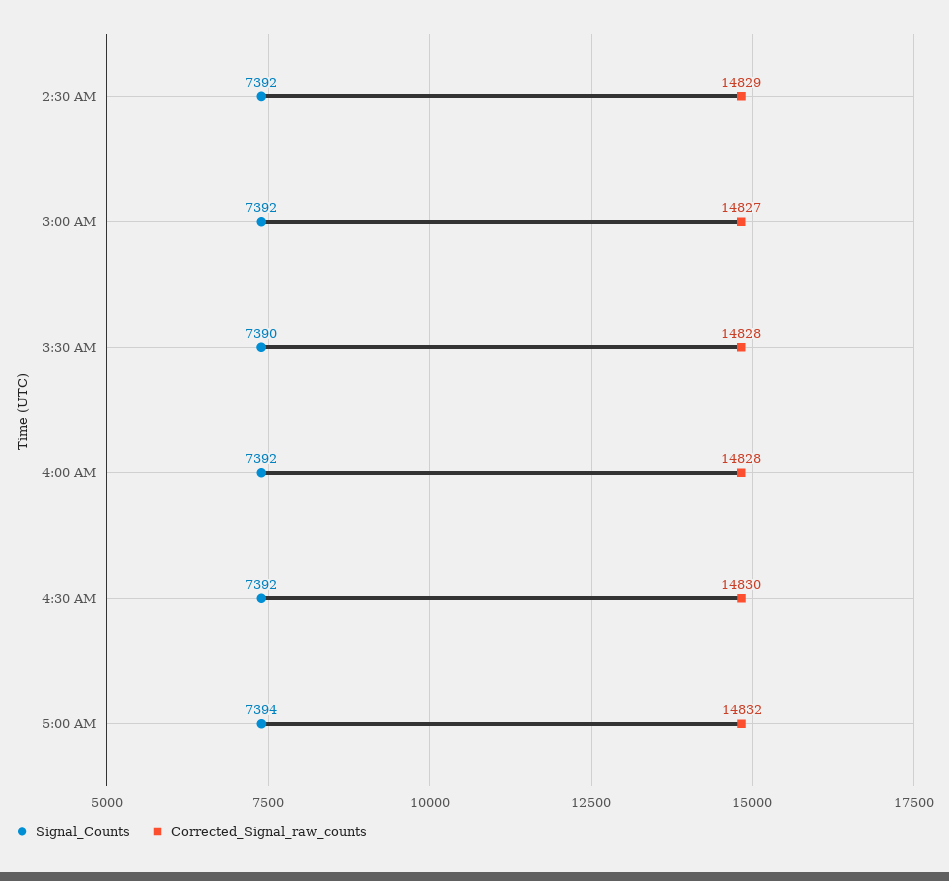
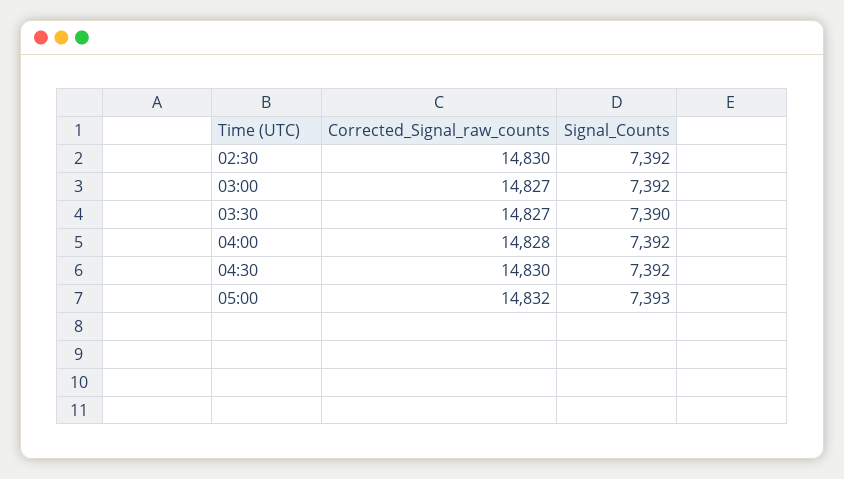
  {
    "Signal_Counts": {
      "2:30 AM": 7392,
      "3:00 AM": 7392,
      "3:30 AM": 7390,
      "4:00 AM": 7392,
      "4:30 AM": 7392,
-     "5:00 AM": 7394
+     "5:00 AM": 7393
    },
    "Corrected_Signal_raw_counts": {
-     "2:30 AM": 14829,
+     "2:30 AM": 14830,
      "3:00 AM": 14827,
-     "3:30 AM": 14828,
+     "3:30 AM": 14827,
      "4:00 AM": 14828,
      "4:30 AM": 14830,
      "5:00 AM": 14832
    }
  }

